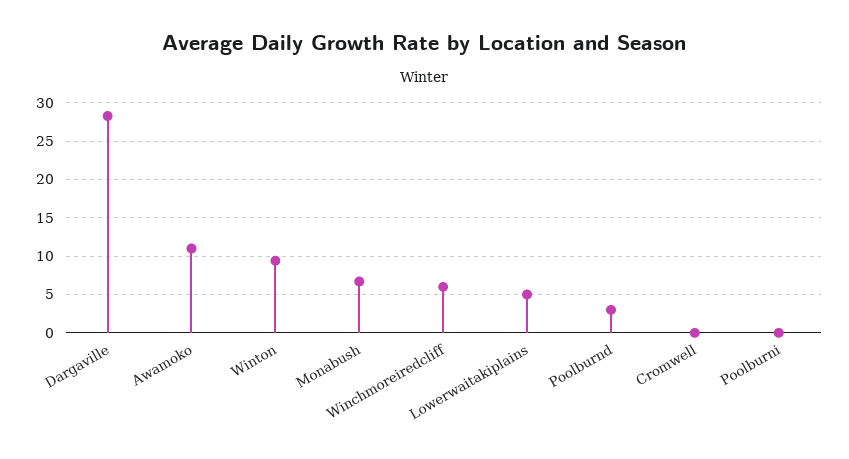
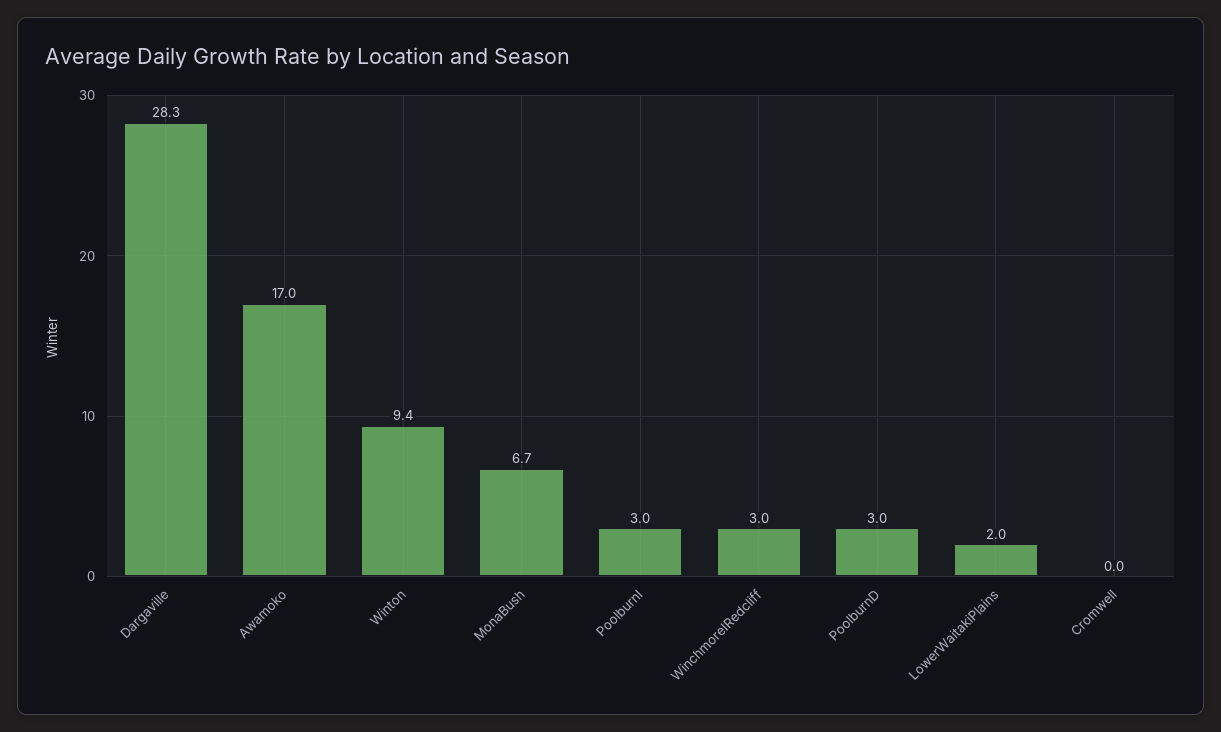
  {
    "Dargaville": 28.3,
-   "Awamoko": 11,
+   "Awamoko": 17,
    "Winton": 9.4,
    "Monabush": 6.7,
-   "Winchmoreiredcliff": 6,
+   "Winchmoreiredcliff": 3,
-   "Lowerwaitakiplains": 5,
+   "Lowerwaitakiplains": 2,
    "Poolburnd": 3,
    "Cromwell": 0,
-   "Poolburni": 0
+   "Poolburni": 3
  }

